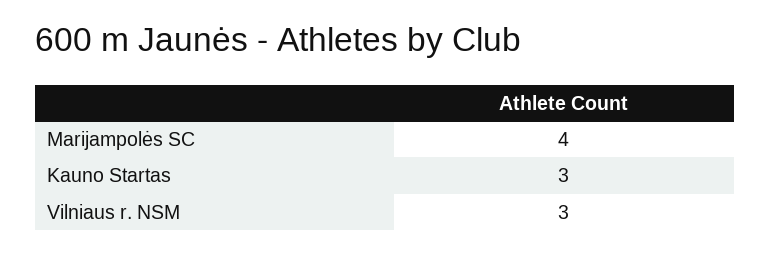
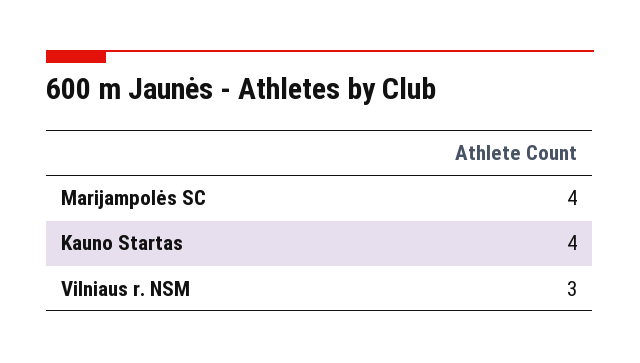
  {
    "Marijampolės SC": 4,
-   "Kauno Startas": 3,
+   "Kauno Startas": 4,
    "Vilniaus r. NSM": 3
  }

